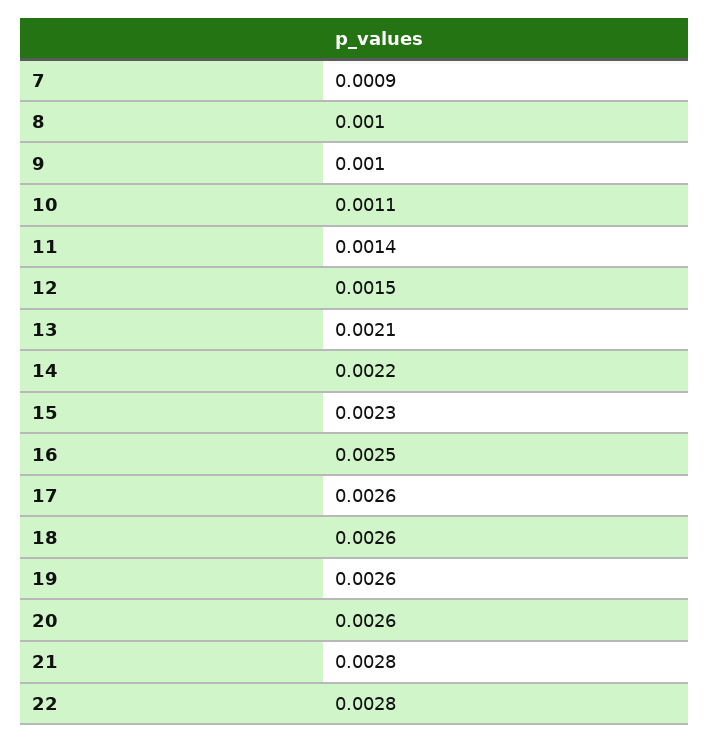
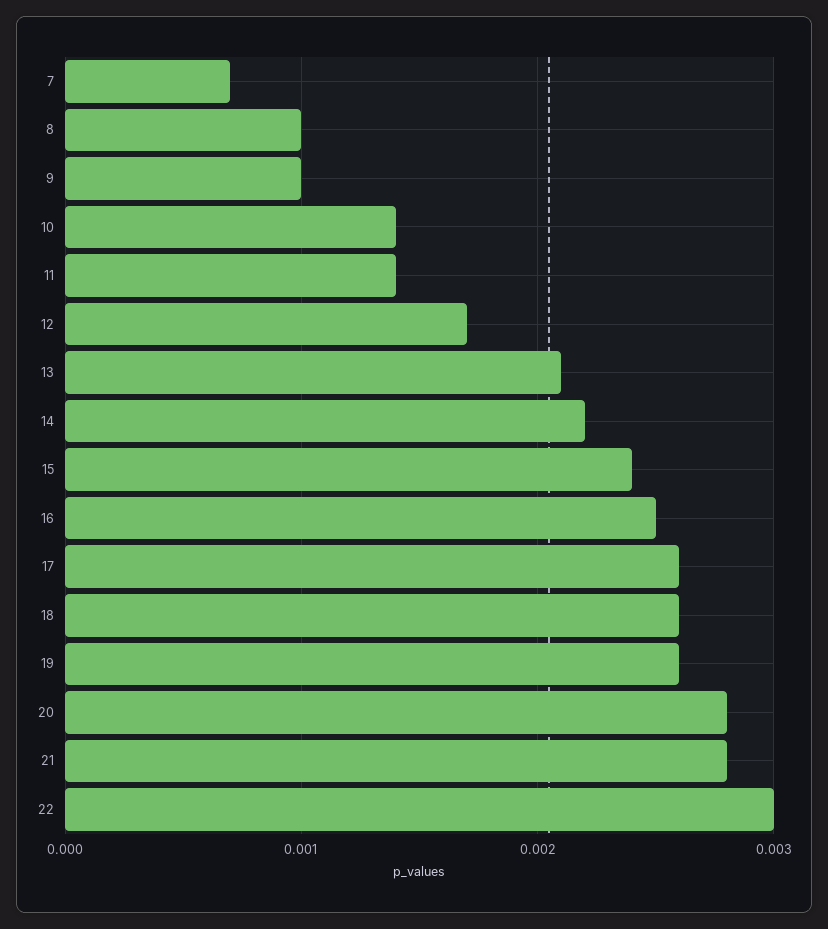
  {
-   "7": 0.0009,
+   "7": 0.0007,
    "8": 0.001,
    "9": 0.001,
-   "10": 0.0011,
+   "10": 0.0014,
    "11": 0.0014,
-   "12": 0.0015,
+   "12": 0.0017,
    "13": 0.0021,
    "14": 0.0022,
-   "15": 0.0023,
+   "15": 0.0024,
    "16": 0.0025,
    "17": 0.0026,
    "18": 0.0026,
    "19": 0.0026,
-   "20": 0.0026,
+   "20": 0.0028,
    "21": 0.0028,
-   "22": 0.0028
+   "22": 0.003
  }

